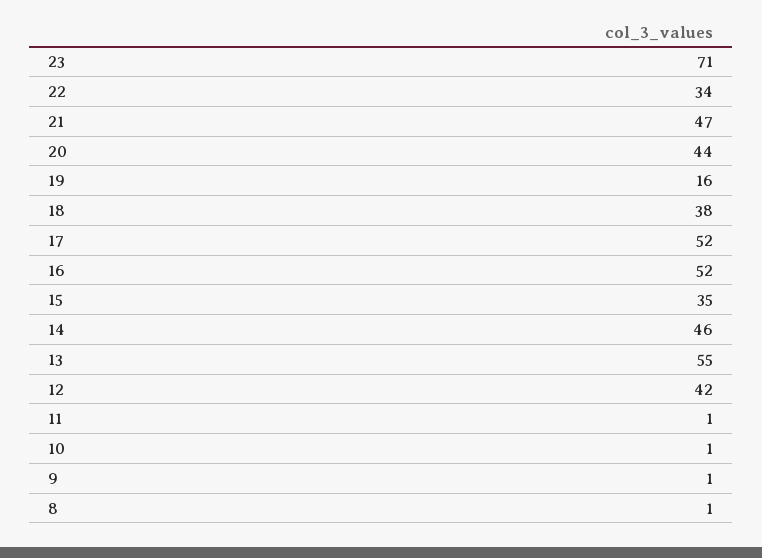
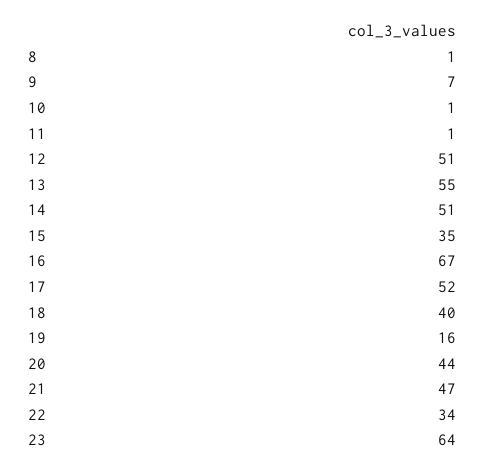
  {
-   "23": 71,
+   "23": 64,
    "22": 34,
    "21": 47,
    "20": 44,
    "19": 16,
-   "18": 38,
+   "18": 40,
    "17": 52,
-   "16": 52,
+   "16": 67,
    "15": 35,
-   "14": 46,
+   "14": 51,
    "13": 55,
-   "12": 42,
+   "12": 51,
    "11": 1,
    "10": 1,
-   "9": 1,
+   "9": 7,
    "8": 1
  }

